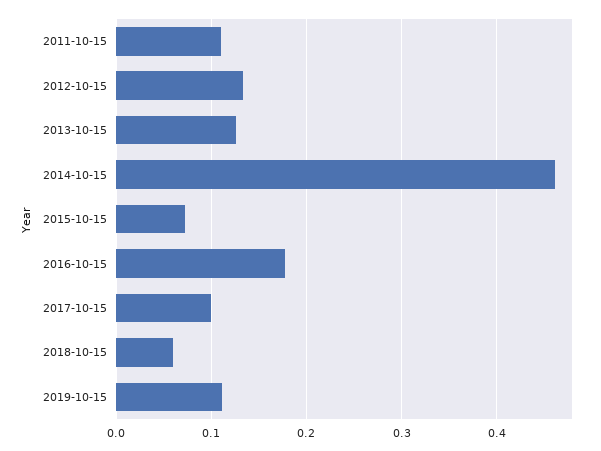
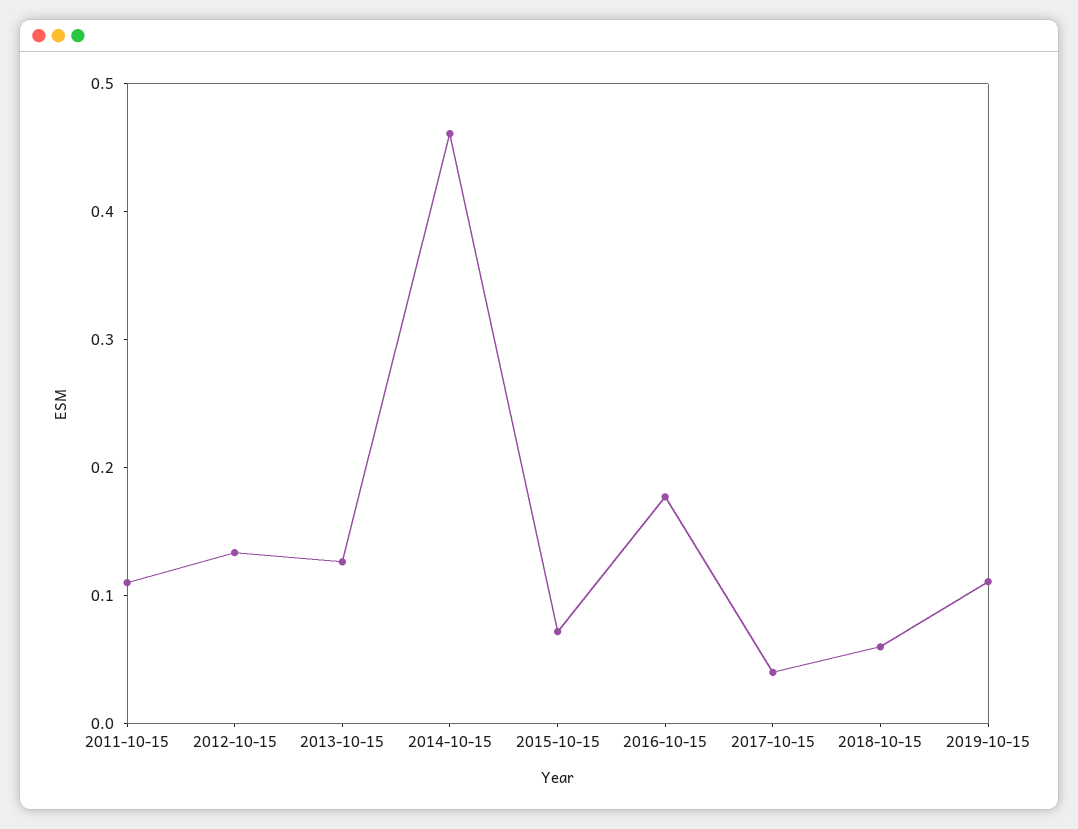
  {
    "2011-10-15": 0.11,
    "2012-10-15": 0.13,
    "2013-10-15": 0.13,
    "2014-10-15": 0.46,
    "2015-10-15": 0.07,
    "2016-10-15": 0.18,
-   "2017-10-15": 0.1,
+   "2017-10-15": 0.04,
    "2018-10-15": 0.06,
    "2019-10-15": 0.11
  }

